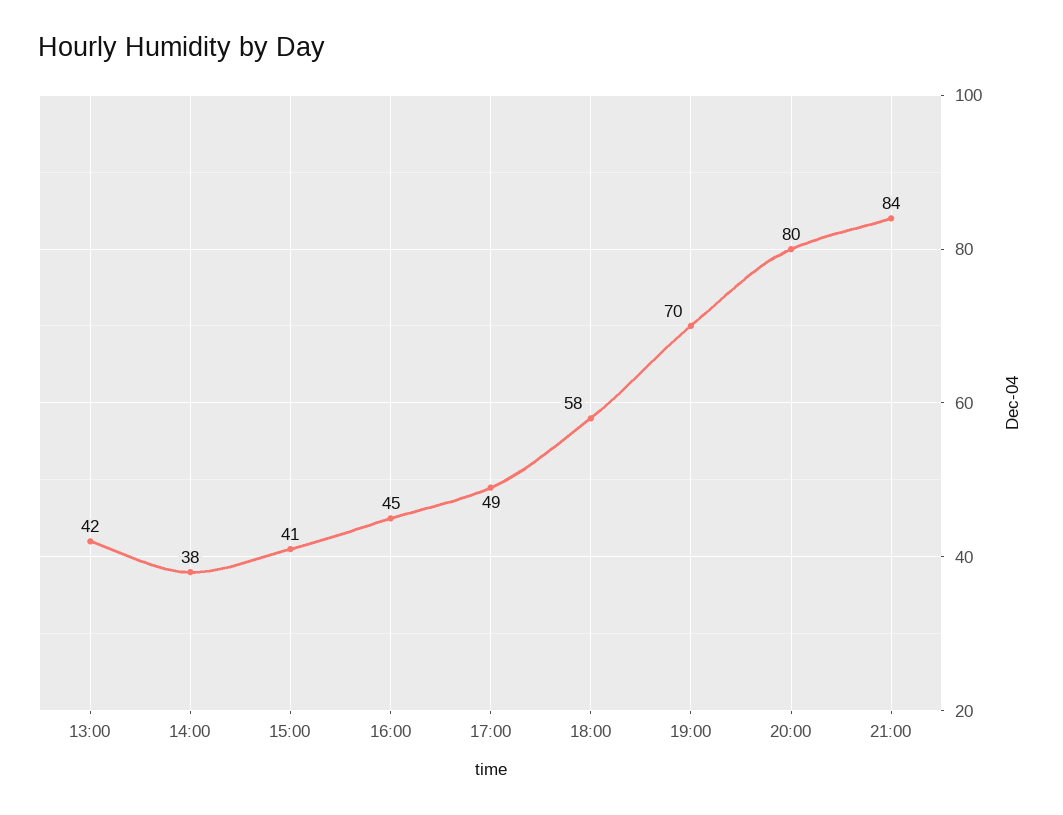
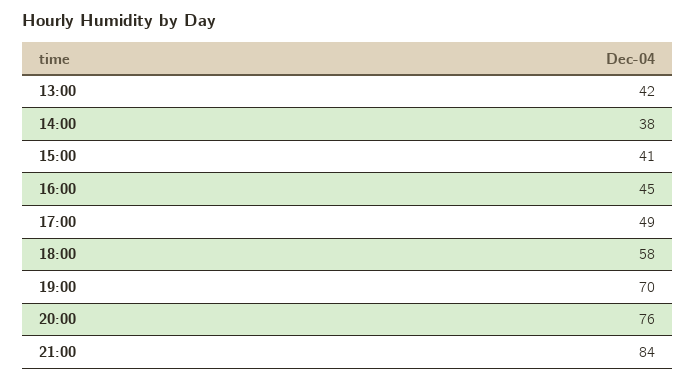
  {
    "13:00": 42,
    "14:00": 38,
    "15:00": 41,
    "16:00": 45,
    "17:00": 49,
    "18:00": 58,
    "19:00": 70,
-   "20:00": 80,
+   "20:00": 76,
    "21:00": 84
  }

